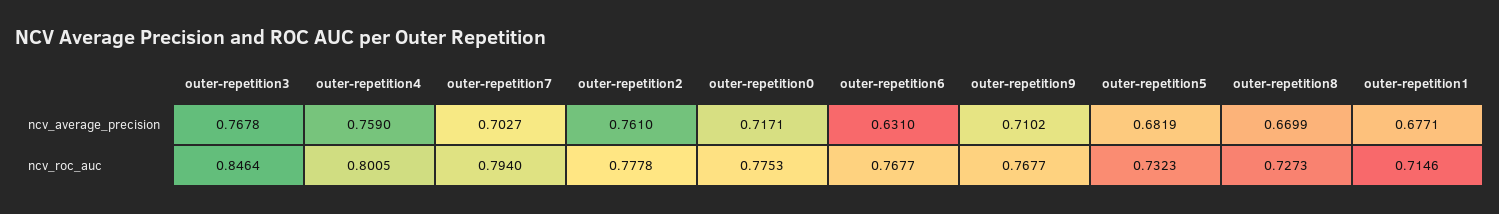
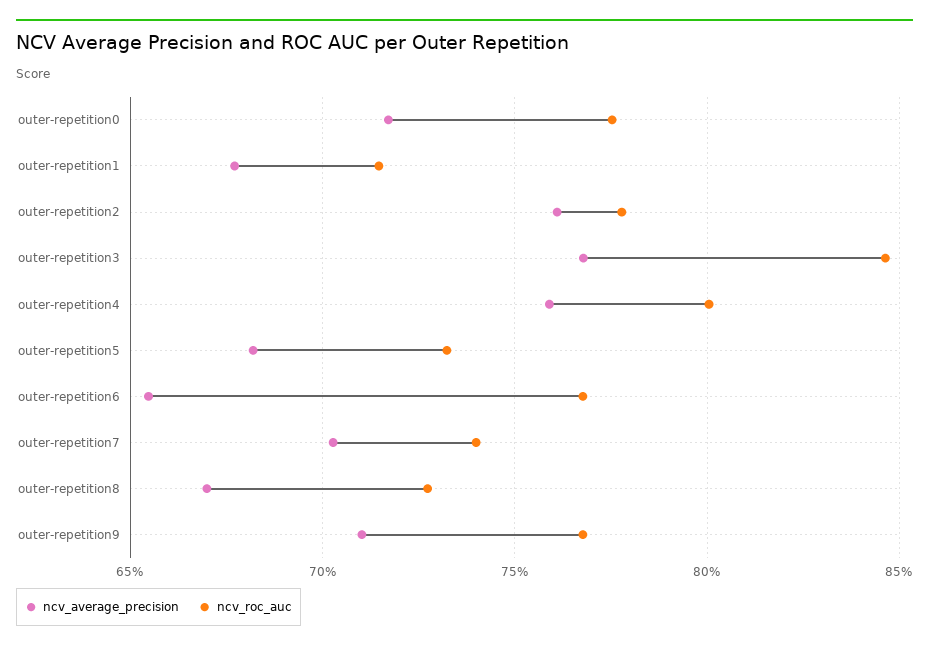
  {
    "ncv_average_precision": {
      "outer-repetition3": 0.7678,
      "outer-repetition4": 0.759,
      "outer-repetition7": 0.7027,
      "outer-repetition2": 0.761,
      "outer-repetition0": 0.7171,
-     "outer-repetition6": 0.631,
+     "outer-repetition6": 0.655,
      "outer-repetition9": 0.7102,
      "outer-repetition5": 0.6819,
      "outer-repetition8": 0.6699,
      "outer-repetition1": 0.6771
    },
    "ncv_roc_auc": {
      "outer-repetition3": 0.8464,
      "outer-repetition4": 0.8005,
-     "outer-repetition7": 0.794,
+     "outer-repetition7": 0.74,
      "outer-repetition2": 0.7778,
      "outer-repetition0": 0.7753,
      "outer-repetition6": 0.7677,
      "outer-repetition9": 0.7677,
      "outer-repetition5": 0.7323,
      "outer-repetition8": 0.7273,
      "outer-repetition1": 0.7146
    }
  }

